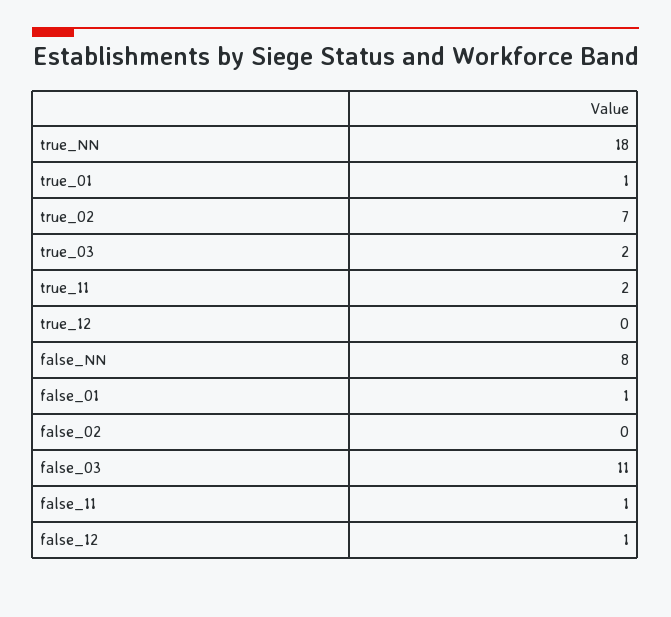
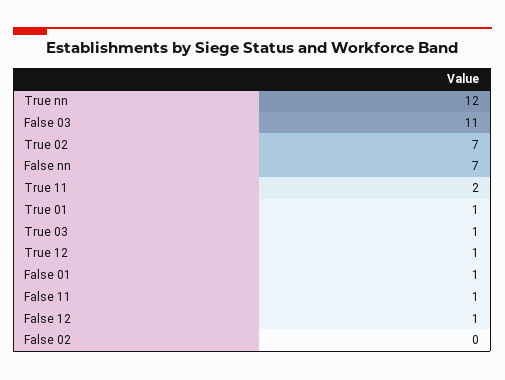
  {
-   "true_NN": 18,
+   "true_NN": 12,
    "true_01": 1,
    "true_02": 7,
-   "true_03": 2,
+   "true_03": 1,
    "true_11": 2,
-   "true_12": 0,
+   "true_12": 1,
-   "false_NN": 8,
+   "false_NN": 7,
    "false_01": 1,
    "false_02": 0,
    "false_03": 11,
    "false_11": 1,
    "false_12": 1
  }

